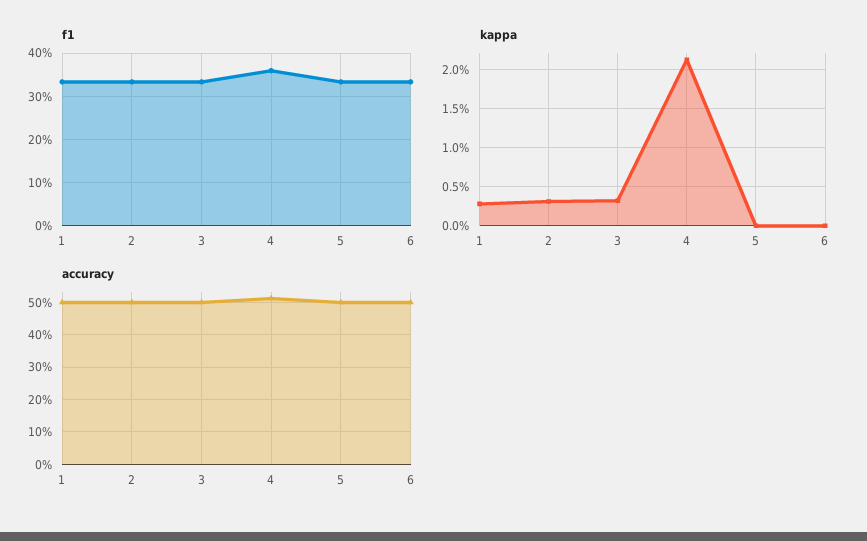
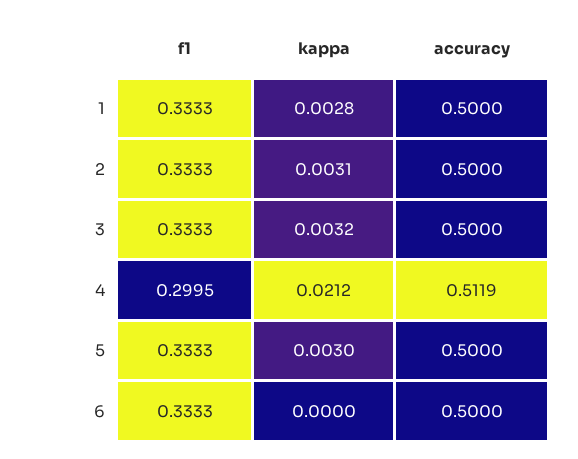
  {
    "f1": {
      "1": 0.3333,
      "2": 0.3333,
      "3": 0.3333,
-     "4": 0.36,
+     "4": 0.2995,
      "5": 0.3333,
      "6": 0.3333
    },
    "kappa": {
      "1": 0.0028,
      "2": 0.0031,
      "3": 0.0032,
      "4": 0.0212,
-     "5": 0,
+     "5": 0.003,
      "6": 0
    },
    "accuracy": {
      "1": 0.5,
      "2": 0.5,
      "3": 0.5,
      "4": 0.5119,
      "5": 0.5,
      "6": 0.5
    }
  }

